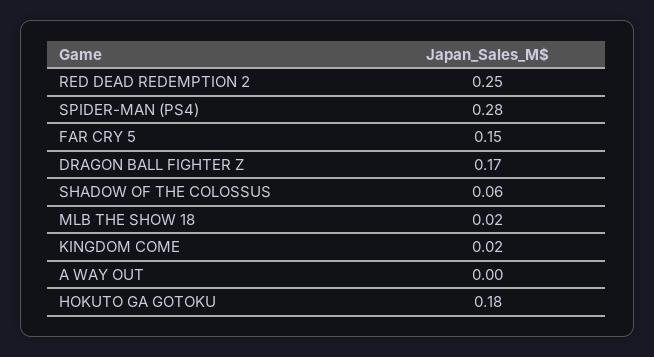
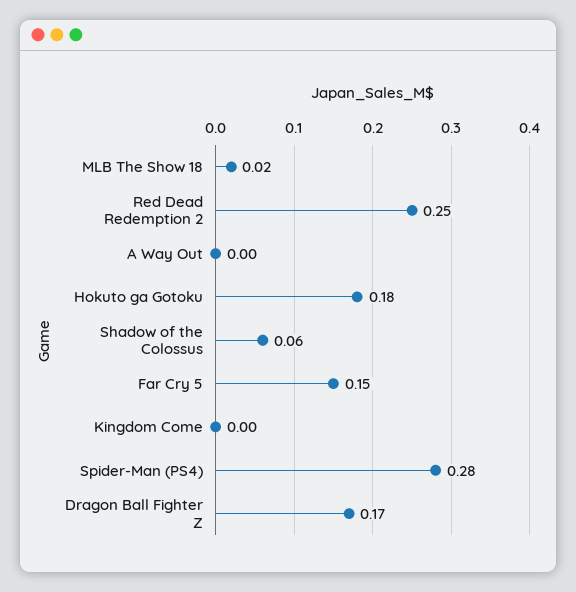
  {
    "RED DEAD REDEMPTION 2": 0.25,
    "SPIDER-MAN (PS4)": 0.28,
    "FAR CRY 5": 0.15,
    "DRAGON BALL FIGHTER Z": 0.17,
    "SHADOW OF THE COLOSSUS": 0.06,
    "MLB THE SHOW 18": 0.02,
-   "KINGDOM COME": 0.02,
+   "KINGDOM COME": 0,
    "A WAY OUT": 0,
    "HOKUTO GA GOTOKU": 0.18
  }

